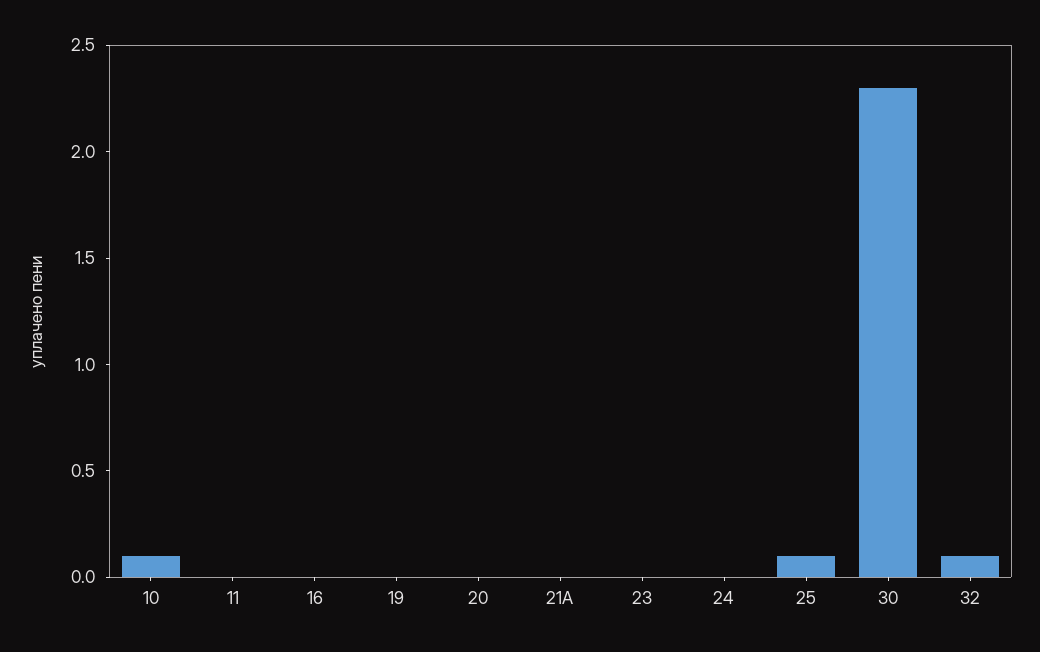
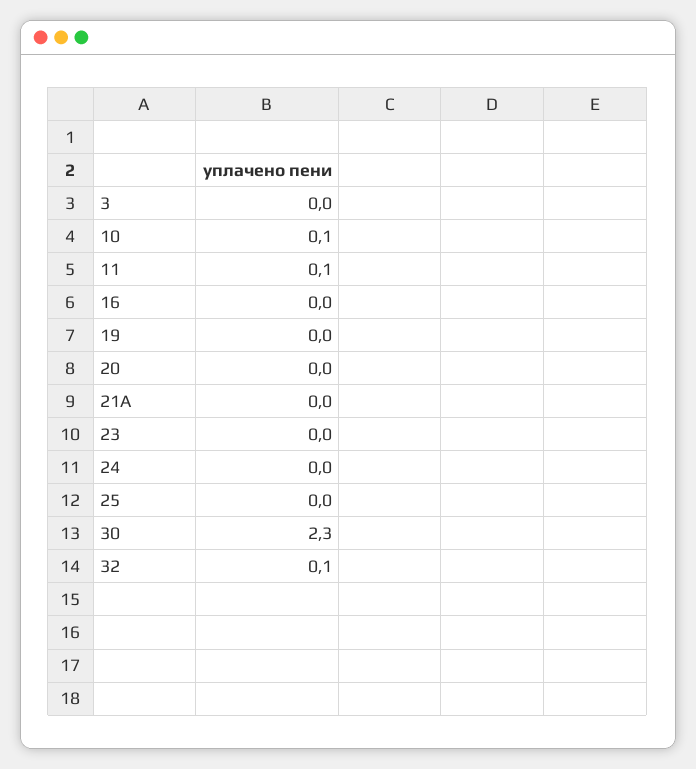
  {
    "10": 0.1,
-   "11": 0,
+   "11": 0.1,
    "16": 0,
    "19": 0,
    "20": 0,
    "21А": 0,
    "23": 0,
    "24": 0,
-   "25": 0.1,
+   "25": 0,
    "30": 2.3,
-   "32": 0.1
+   "32": 0.1,
+   "3": 0
  }

